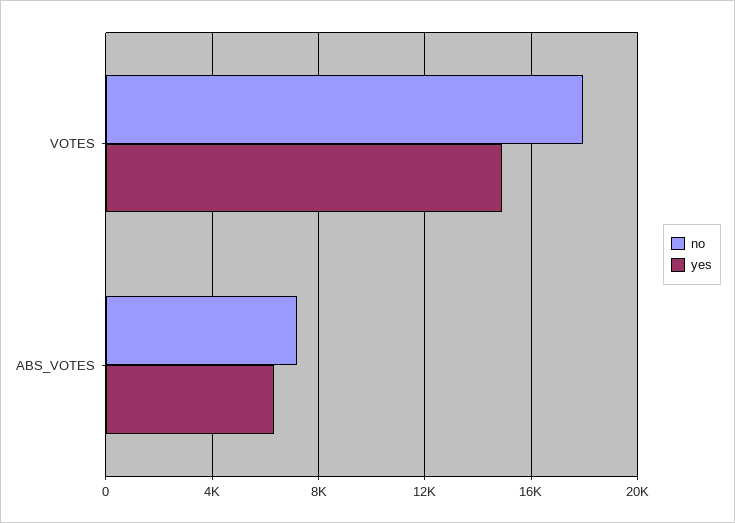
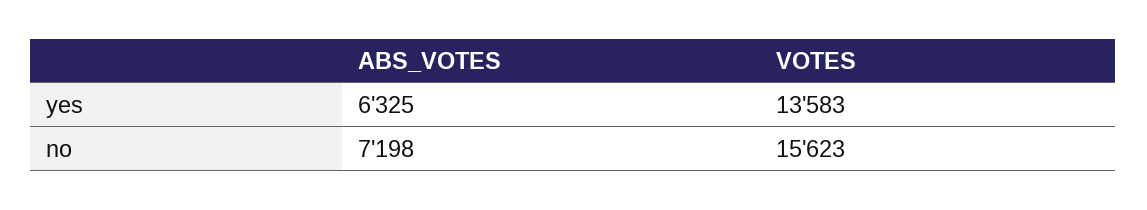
  {
    "no": {
-     "VOTES": 18000,
+     "VOTES": 15623,
      "ABS_VOTES": 7198
    },
    "yes": {
-     "VOTES": 15000,
+     "VOTES": 13583,
      "ABS_VOTES": 6325
    }
  }

